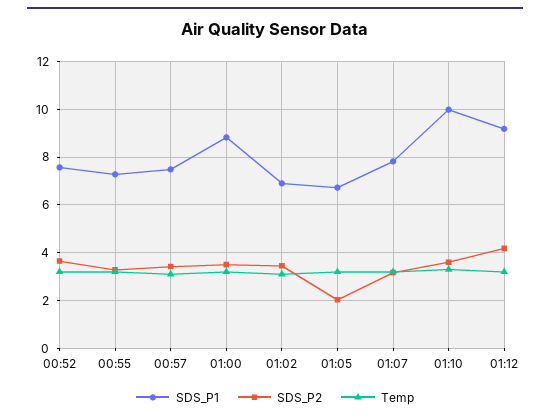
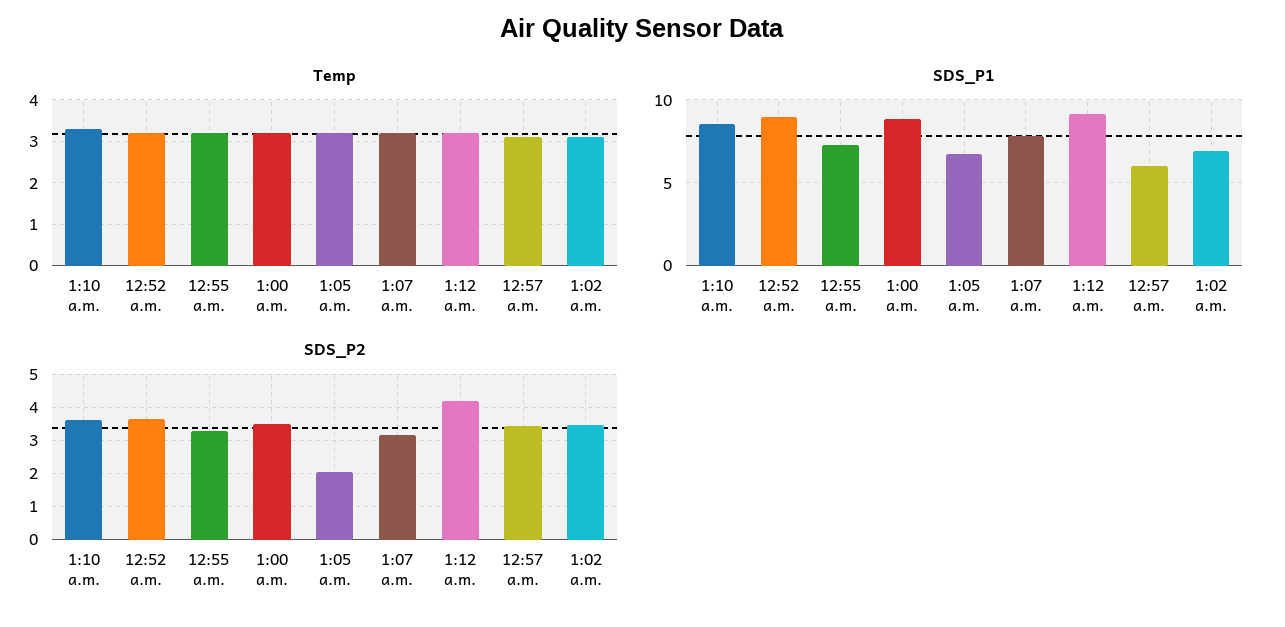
  {
    "SDS_P1": {
-     "00:52": 7.5,
+     "00:52": 9,
      "00:55": 7.5,
-     "00:57": 7.5,
+     "00:57": 6,
      "01:00": 9,
      "01:02": 7,
      "01:05": 6.5,
      "01:07": 8,
-     "01:10": 10,
+     "01:10": 8.5,
      "01:12": 9
    },
    "SDS_P2": {
      "00:52": 3.6,
      "00:55": 3.2,
      "00:57": 3.4,
      "01:00": 3.6,
      "01:02": 3.4,
      "01:05": 2,
      "01:07": 3.2,
      "01:10": 3.6,
      "01:12": 4.2
    },
    "Temp": {
      "00:52": 3,
      "00:55": 3,
      "00:57": 3,
      "01:00": 3,
      "01:02": 3,
      "01:05": 3,
      "01:07": 3,
      "01:10": 3.5,
      "01:12": 3
    }
  }

